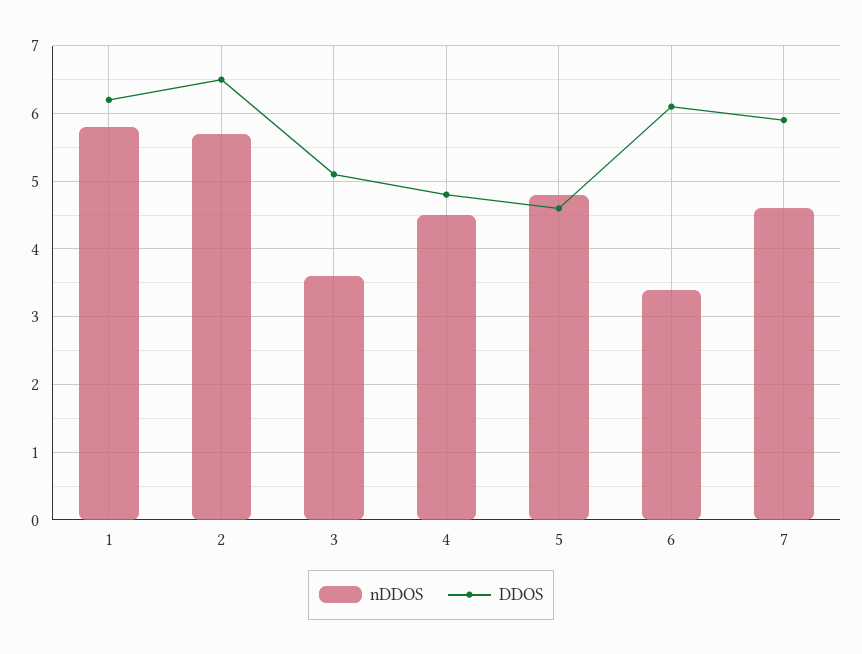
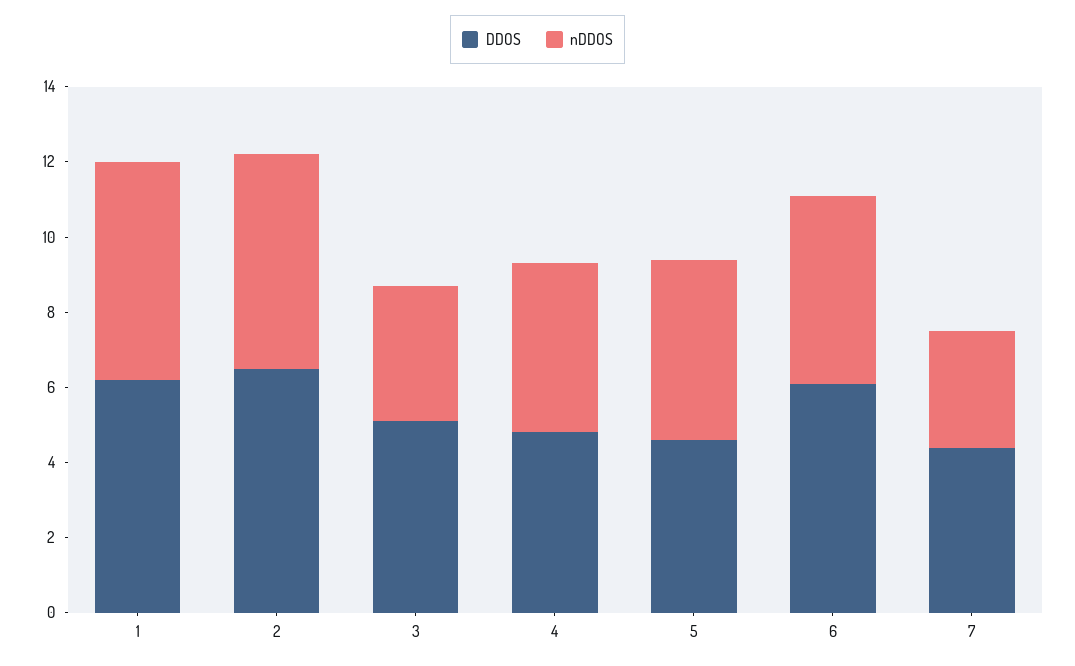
  {
    "nDDOS": {
      "1": 5.8,
      "2": 5.7,
      "3": 3.6,
      "4": 4.5,
      "5": 4.8,
-     "6": 3.4,
+     "6": 5,
-     "7": 4.6
+     "7": 3
    },
    "DDOS": {
      "1": 6.2,
      "2": 6.5,
      "3": 5.1,
      "4": 4.8,
      "5": 4.6,
      "6": 6.1,
-     "7": 5.9
+     "7": 4.5
    }
  }

